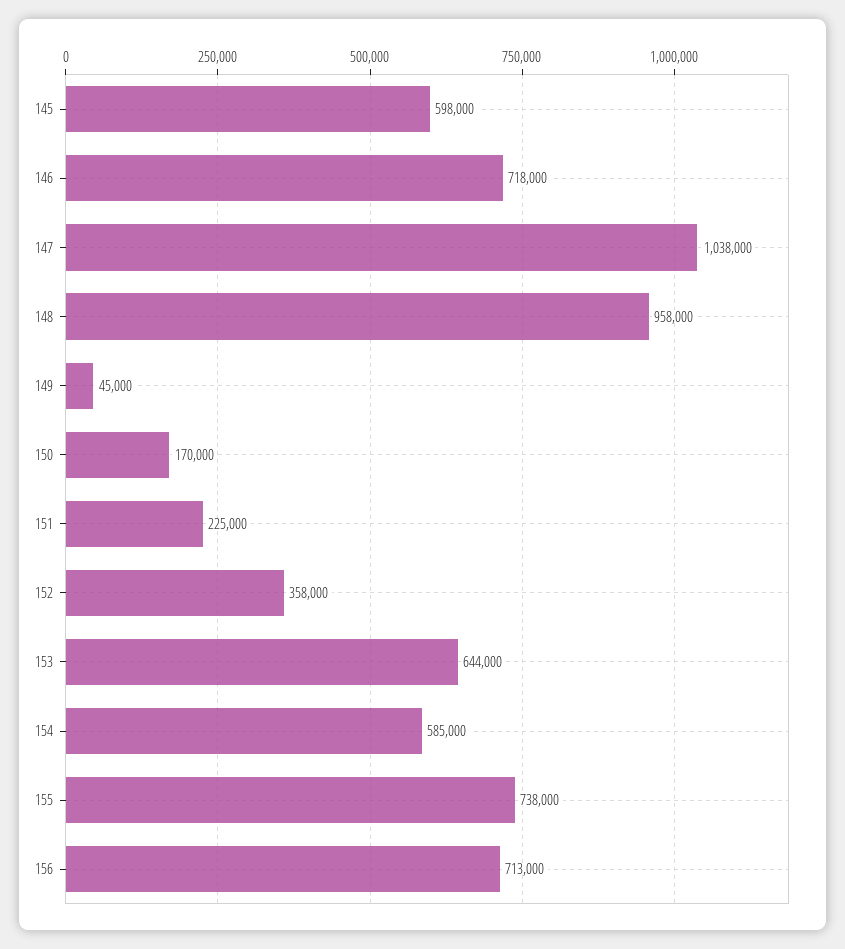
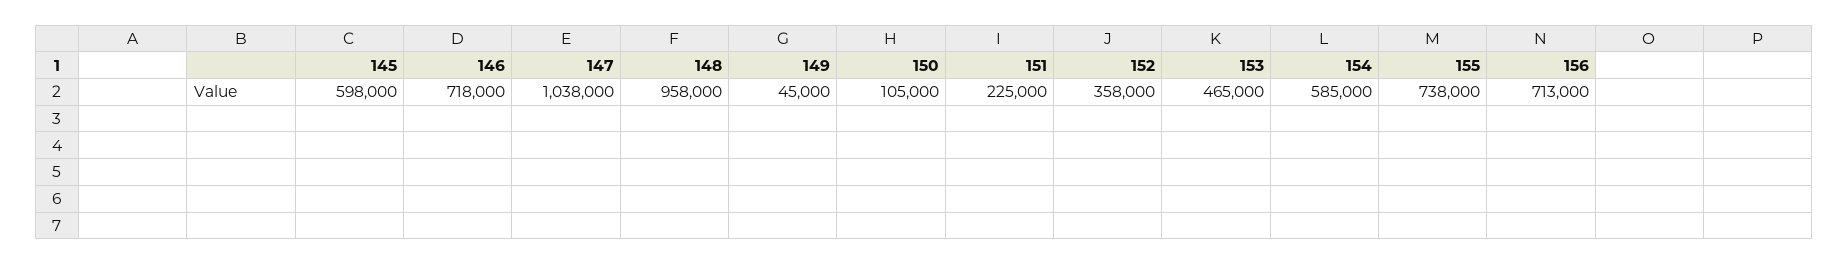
  {
    "145": 598000,
    "146": 718000,
    "147": 1038000,
    "148": 958000,
    "149": 45000,
-   "150": 170000,
+   "150": 105000,
    "151": 225000,
    "152": 358000,
-   "153": 644000,
+   "153": 465000,
    "154": 585000,
    "155": 738000,
    "156": 713000
  }

